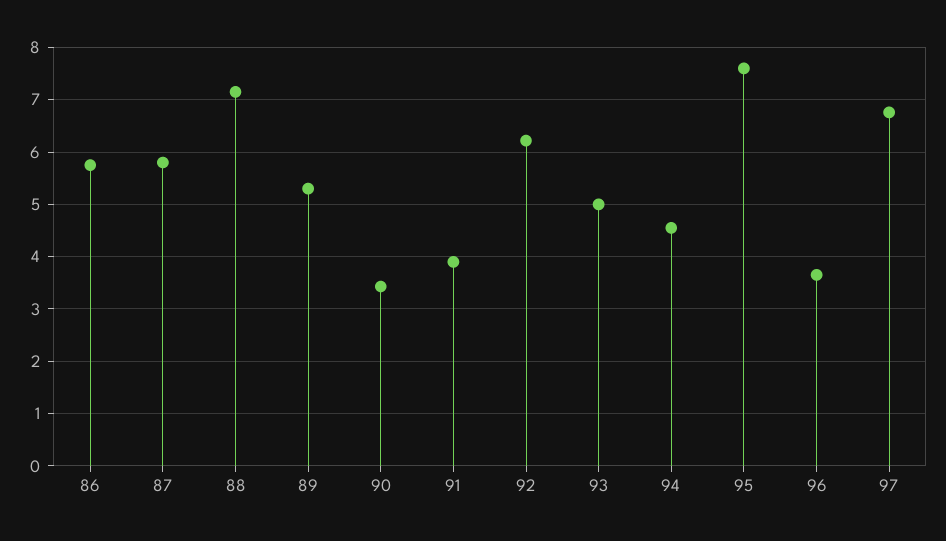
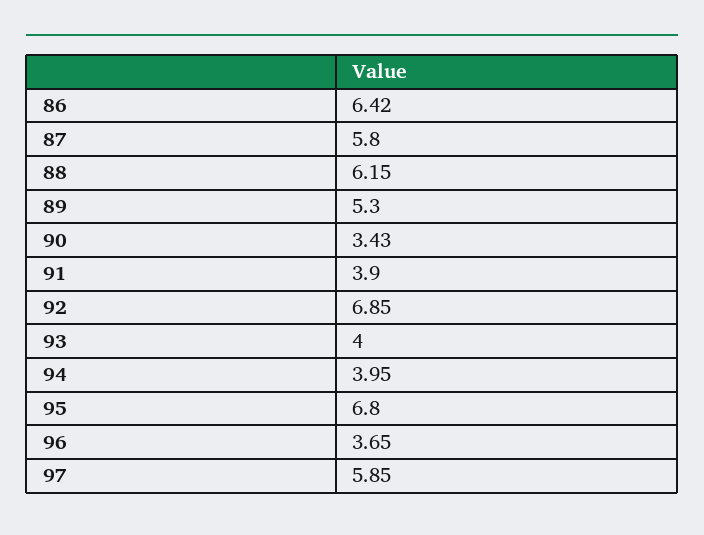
  {
-   "86": 5.8,
+   "86": 6.42,
    "87": 5.8,
-   "88": 7.2,
+   "88": 6.15,
    "89": 5.3,
    "90": 3.43,
    "91": 3.9,
-   "92": 6.2,
+   "92": 6.85,
-   "93": 5,
+   "93": 4,
-   "94": 4.6,
+   "94": 3.95,
-   "95": 7.6,
+   "95": 6.8,
    "96": 3.65,
-   "97": 6.8
+   "97": 5.85
  }

